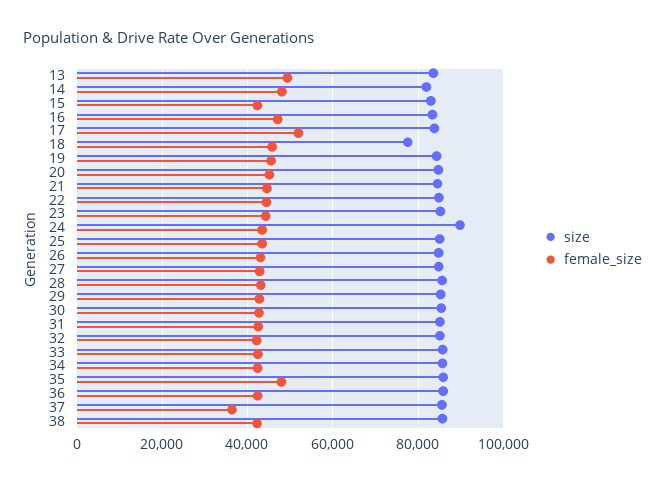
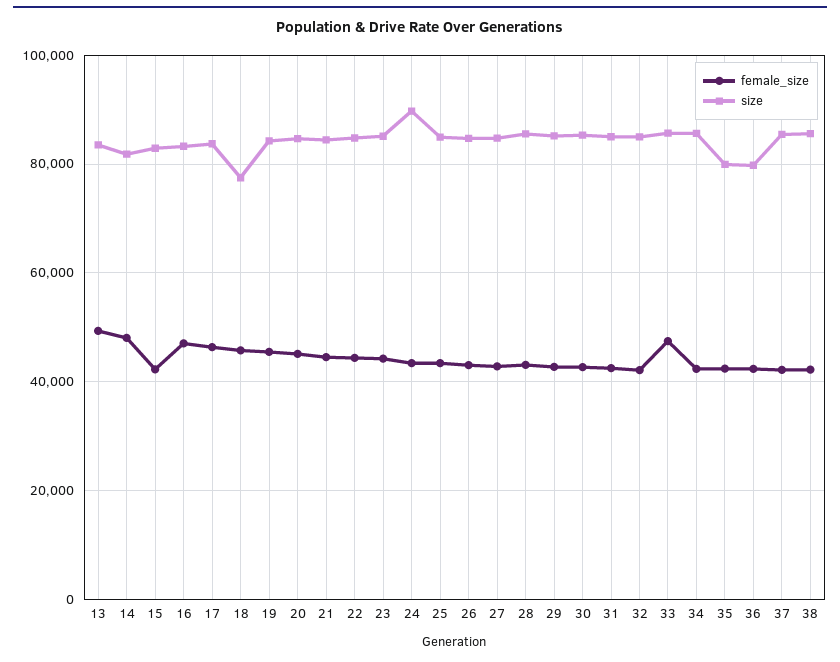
  {
    "size": {
      "13": 84000,
      "14": 82000,
      "15": 82000,
      "16": 84000,
      "17": 84000,
      "18": 78000,
      "19": 84000,
      "20": 84000,
      "21": 84000,
      "22": 84000,
      "23": 86000,
      "24": 90000,
      "25": 84000,
      "26": 84000,
      "27": 84000,
      "28": 86000,
      "29": 86000,
      "30": 86000,
      "31": 86000,
      "32": 86000,
      "33": 86000,
      "34": 86000,
-     "35": 86000,
+     "35": 80000,
-     "36": 86000,
+     "36": 80000,
      "37": 86000,
      "38": 86000
    },
    "female_size": {
      "13": 50000,
      "14": 48000,
      "15": 42000,
      "16": 48000,
-     "17": 52000,
+     "17": 46000,
      "18": 46000,
      "19": 46000,
      "20": 46000,
      "21": 44000,
      "22": 44000,
      "23": 44000,
      "24": 44000,
      "25": 44000,
      "26": 44000,
      "27": 42000,
      "28": 44000,
      "29": 42000,
      "30": 42000,
      "31": 42000,
      "32": 42000,
-     "33": 42000,
+     "33": 48000,
      "34": 42000,
-     "35": 48000,
+     "35": 42000,
      "36": 42000,
-     "37": 36000,
+     "37": 42000,
      "38": 42000
    }
  }

